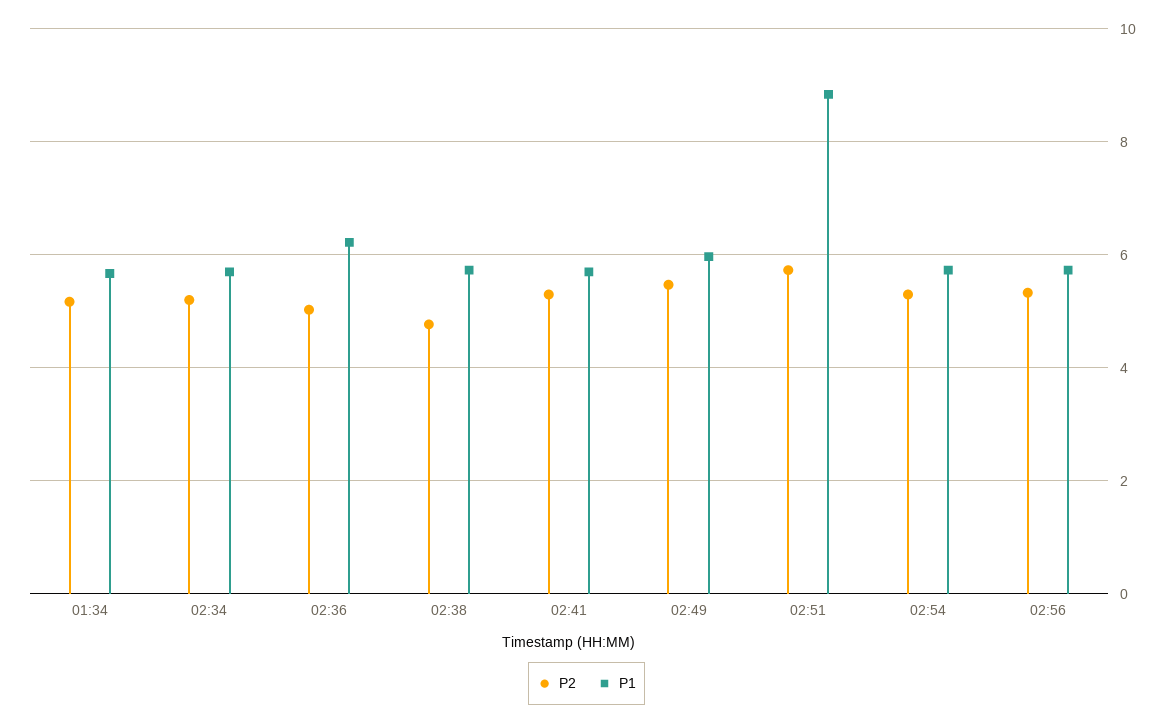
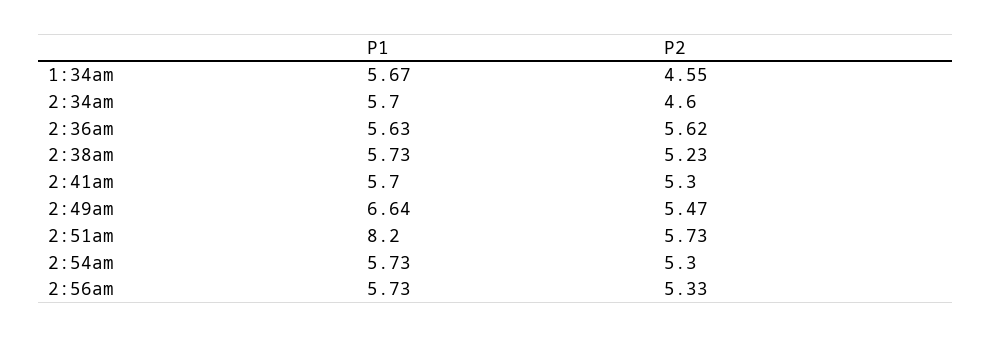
  {
    "P2": {
-     "01:34": 5.2,
+     "01:34": 4.55,
-     "02:34": 5.2,
+     "02:34": 4.6,
-     "02:36": 5,
+     "02:36": 5.62,
-     "02:38": 4.8,
+     "02:38": 5.23,
      "02:41": 5.3,
      "02:49": 5.47,
      "02:51": 5.73,
      "02:54": 5.3,
      "02:56": 5.33
    },
    "P1": {
      "01:34": 5.67,
      "02:34": 5.7,
-     "02:36": 6.2,
+     "02:36": 5.63,
      "02:38": 5.73,
      "02:41": 5.7,
-     "02:49": 6,
+     "02:49": 6.64,
-     "02:51": 8.8,
+     "02:51": 8.2,
      "02:54": 5.73,
      "02:56": 5.73
    }
  }

